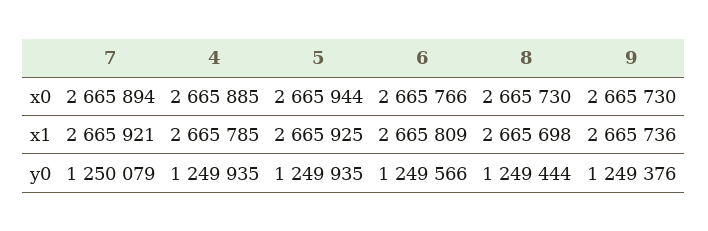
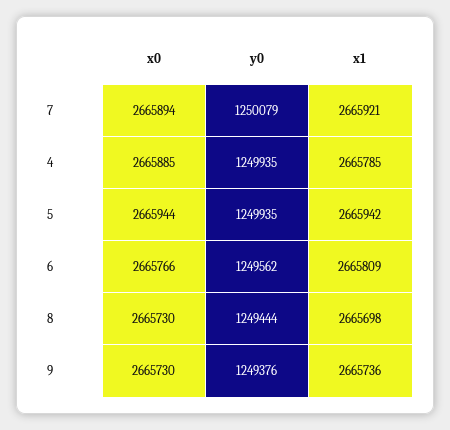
  {
    "7": {
      "x0": 2665894,
      "x1": 2665921,
      "y0": 1250079
    },
    "4": {
      "x0": 2665885,
      "x1": 2665785,
      "y0": 1249935
    },
    "5": {
      "x0": 2665944,
-     "x1": 2665925,
+     "x1": 2665942,
      "y0": 1249935
    },
    "6": {
      "x0": 2665766,
      "x1": 2665809,
-     "y0": 1249566
+     "y0": 1249562
    },
    "8": {
      "x0": 2665730,
      "x1": 2665698,
      "y0": 1249444
    },
    "9": {
      "x0": 2665730,
      "x1": 2665736,
      "y0": 1249376
    }
  }

